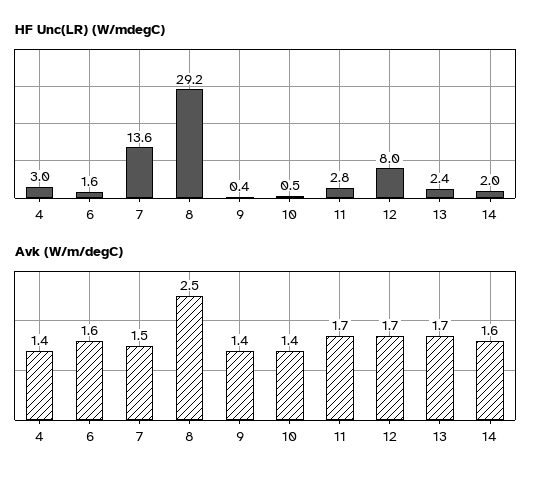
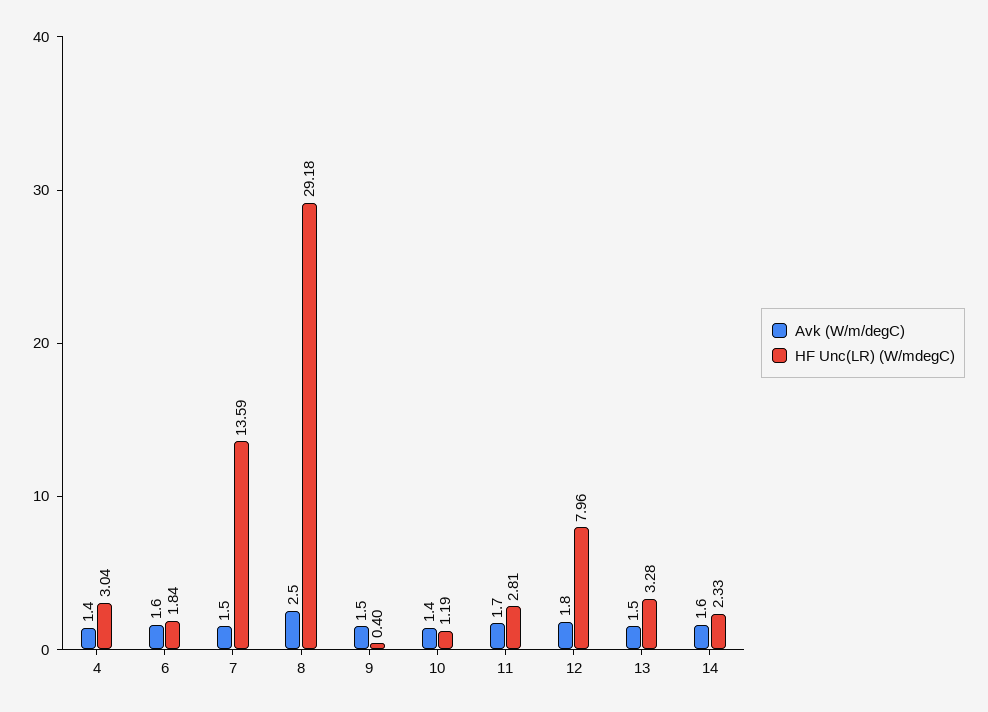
  {
    "HF Unc(LR) (W/mdegC)": {
      "4": 3.04,
-     "6": 1.6,
+     "6": 1.84,
      "7": 13.59,
      "8": 29.18,
      "9": 0.4,
-     "10": 0.5,
+     "10": 1.19,
      "11": 2.81,
      "12": 7.96,
-     "13": 2.4,
+     "13": 3.28,
-     "14": 2
+     "14": 2.33
    },
    "Avk (W/m/degC)": {
      "4": 1.4,
      "6": 1.6,
      "7": 1.5,
      "8": 2.5,
-     "9": 1.4,
+     "9": 1.5,
      "10": 1.4,
      "11": 1.7,
-     "12": 1.7,
+     "12": 1.8,
-     "13": 1.7,
+     "13": 1.5,
      "14": 1.6
    }
  }

